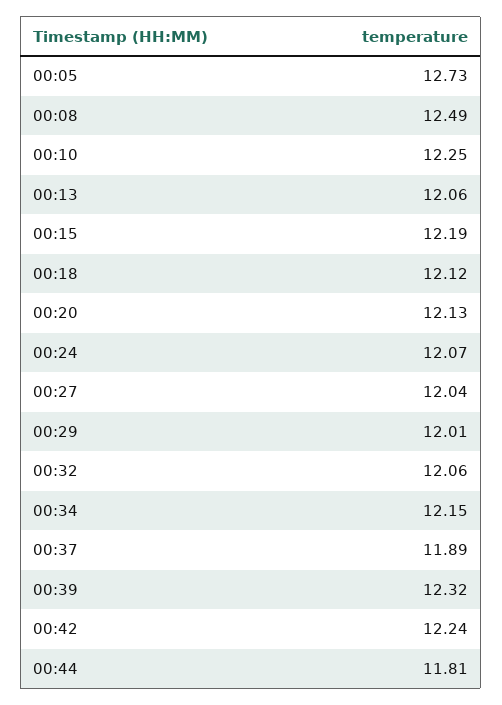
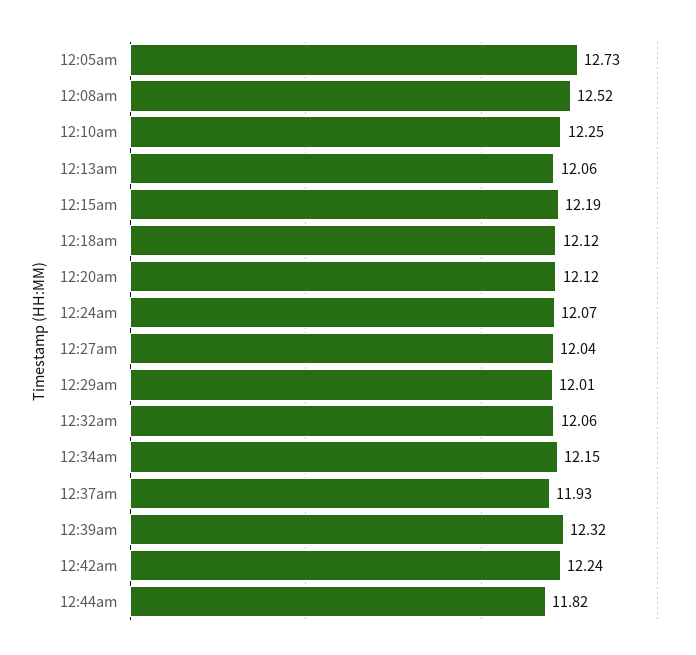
  {
    "00:05": 12.73,
-   "00:08": 12.49,
+   "00:08": 12.52,
    "00:10": 12.25,
    "00:13": 12.06,
    "00:15": 12.19,
    "00:18": 12.12,
-   "00:20": 12.13,
+   "00:20": 12.12,
    "00:24": 12.07,
    "00:27": 12.04,
    "00:29": 12.01,
    "00:32": 12.06,
    "00:34": 12.15,
-   "00:37": 11.89,
+   "00:37": 11.93,
    "00:39": 12.32,
    "00:42": 12.24,
-   "00:44": 11.81
+   "00:44": 11.82
  }

